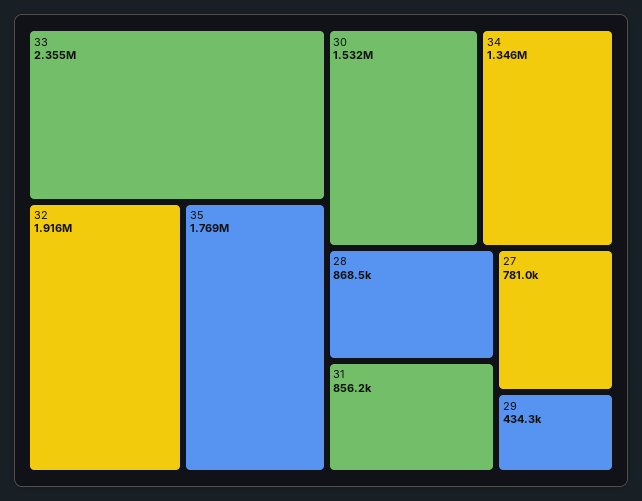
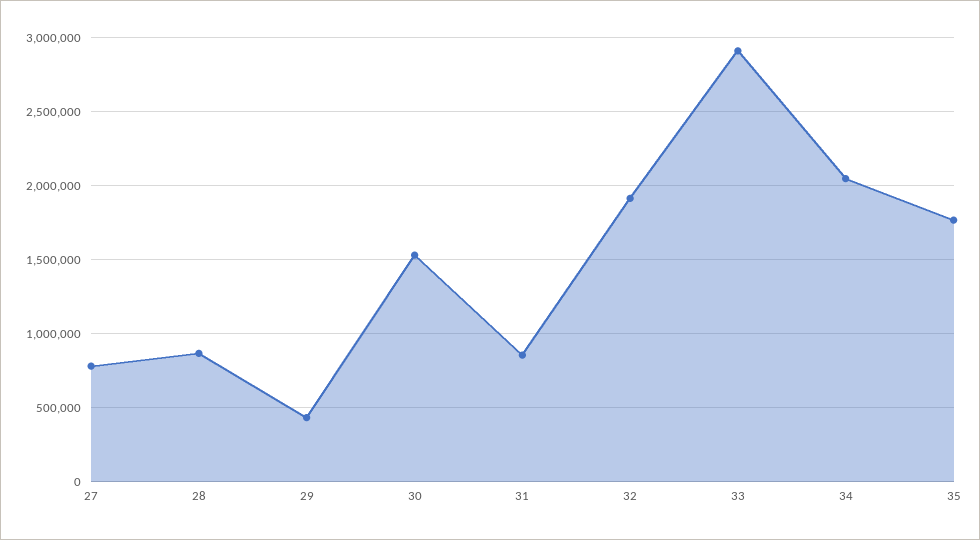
  {
-   "33": 2355000,
+   "33": 2900000,
    "32": 1916000,
    "35": 1769000,
    "30": 1532000,
-   "34": 1346000,
+   "34": 2050000,
    "28": 868500,
    "31": 856200,
    "27": 781000,
    "29": 434300
  }

